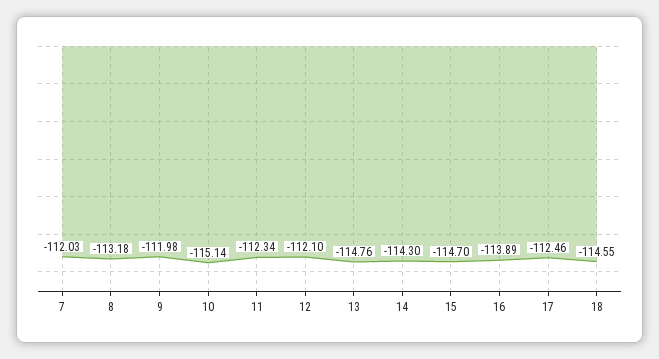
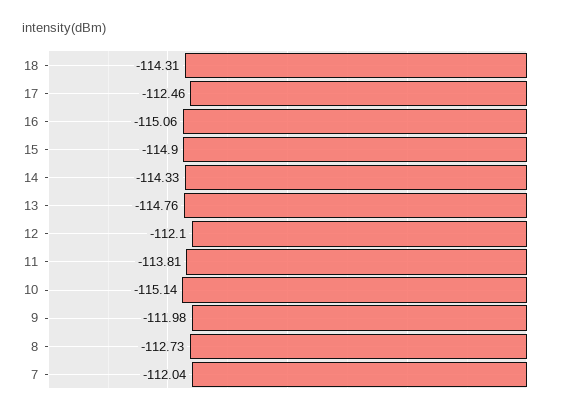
  {
-   "7": -112.03,
+   "7": -112.04,
-   "8": -113.18,
+   "8": -112.73,
    "9": -111.98,
    "10": -115.14,
-   "11": -112.34,
+   "11": -113.81,
    "12": -112.1,
    "13": -114.76,
-   "14": -114.3,
+   "14": -114.33,
-   "15": -114.7,
+   "15": -114.9,
-   "16": -113.89,
+   "16": -115.06,
    "17": -112.46,
-   "18": -114.55
+   "18": -114.31
  }

